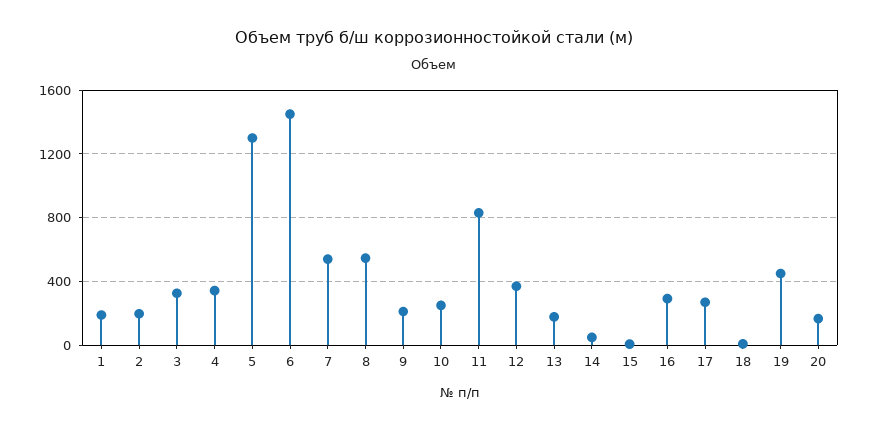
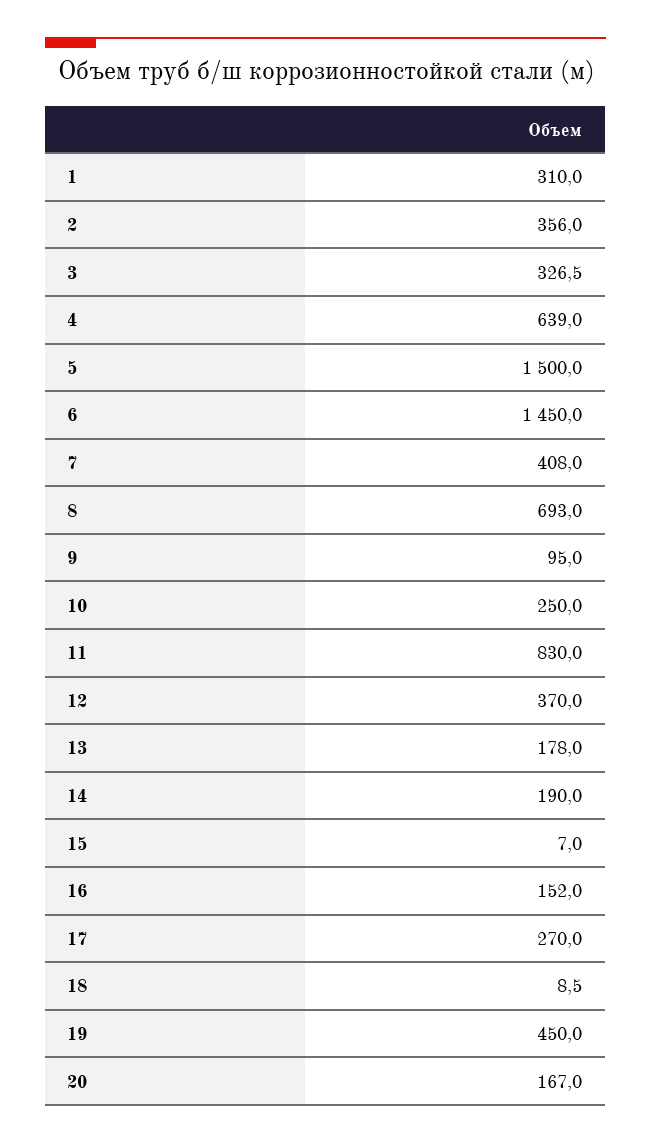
  {
-   "1": 200,
+   "1": 310,
-   "2": 200,
+   "2": 356,
    "3": 326.5,
-   "4": 350,
+   "4": 639,
-   "5": 1300,
+   "5": 1500,
    "6": 1450,
-   "7": 550,
+   "7": 408,
-   "8": 550,
+   "8": 693,
-   "9": 200,
+   "9": 95,
    "10": 250,
    "11": 830,
    "12": 370,
    "13": 178,
-   "14": 50,
+   "14": 190,
    "15": 7,
-   "16": 300,
+   "16": 152,
    "17": 270,
    "18": 8.5,
    "19": 450,
    "20": 167
  }

